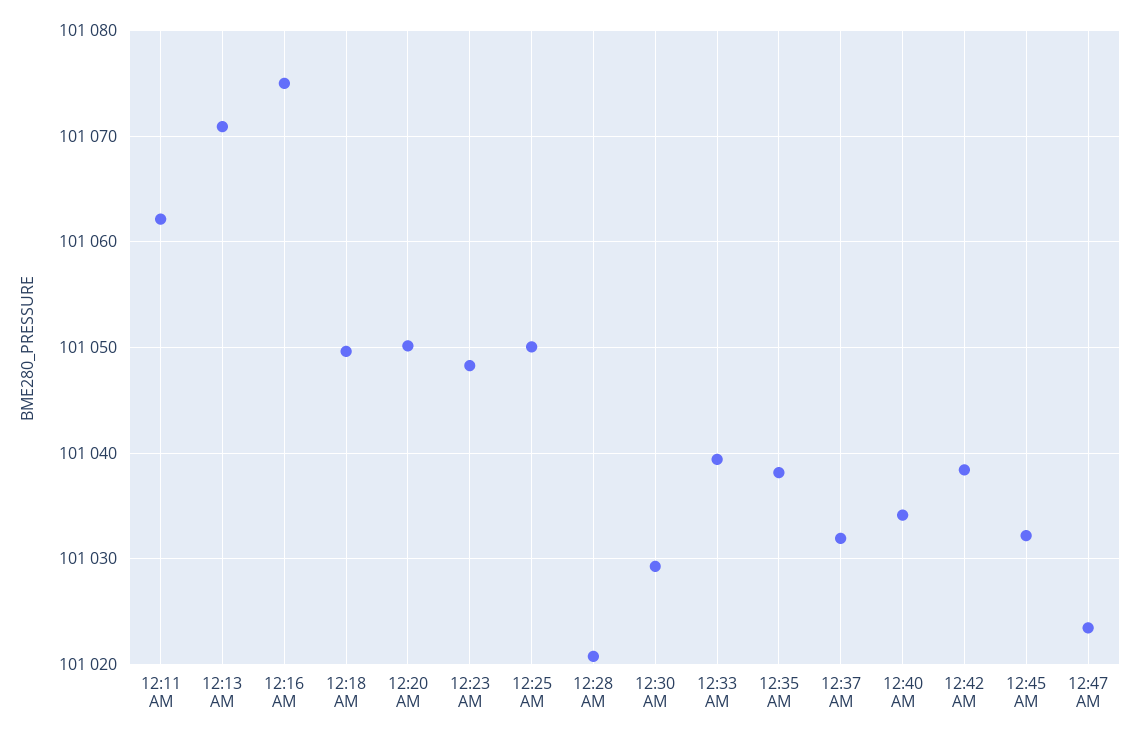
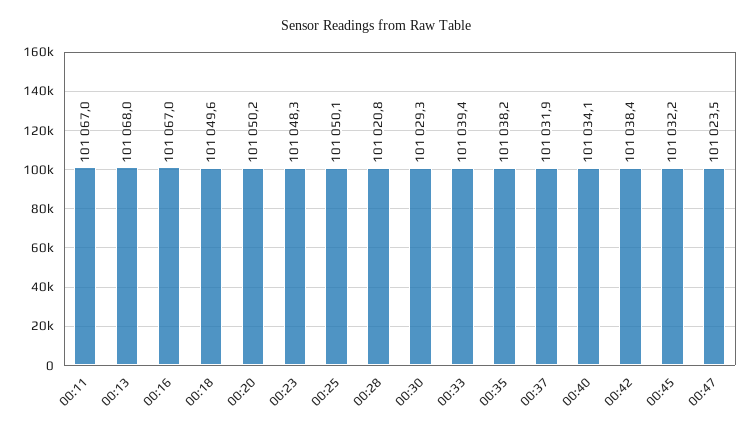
  {
-   "12:11 AM": 101062,
+   "12:11 AM": 101067,
-   "12:13 AM": 101071,
+   "12:13 AM": 101068,
-   "12:16 AM": 101075,
+   "12:16 AM": 101067,
    "12:18 AM": 101049.6,
    "12:20 AM": 101050.2,
    "12:23 AM": 101048.3,
    "12:25 AM": 101050.1,
    "12:28 AM": 101020.8,
    "12:30 AM": 101029.3,
    "12:33 AM": 101039.4,
    "12:35 AM": 101038.2,
    "12:37 AM": 101031.9,
    "12:40 AM": 101034.1,
    "12:42 AM": 101038.4,
    "12:45 AM": 101032.2,
    "12:47 AM": 101023.5
  }

